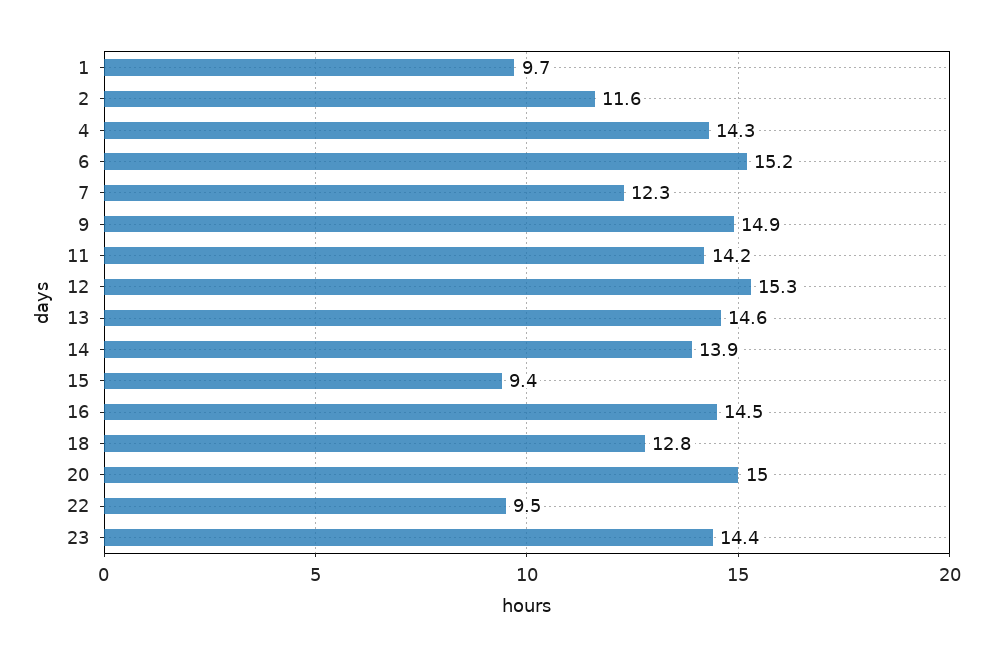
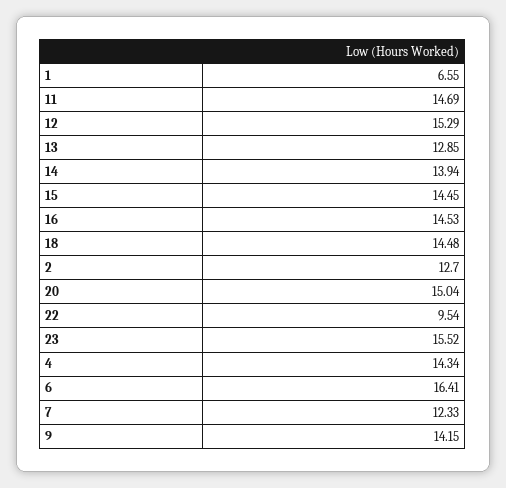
  {
-   "1": 9.7,
+   "1": 6.55,
-   "2": 11.6,
+   "2": 12.7,
    "4": 14.34,
-   "6": 15.2,
+   "6": 16.41,
    "7": 12.33,
-   "9": 14.9,
+   "9": 14.15,
-   "11": 14.2,
+   "11": 14.69,
    "12": 15.29,
-   "13": 14.6,
+   "13": 12.85,
    "14": 13.94,
-   "15": 9.4,
+   "15": 14.45,
    "16": 14.53,
-   "18": 12.8,
+   "18": 14.48,
    "20": 15.04,
    "22": 9.54,
-   "23": 14.4
+   "23": 15.52
  }

